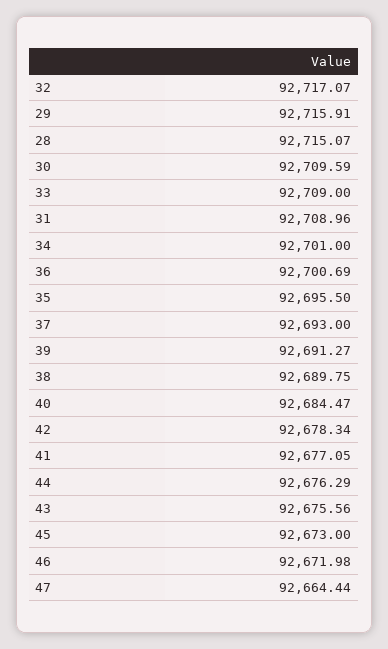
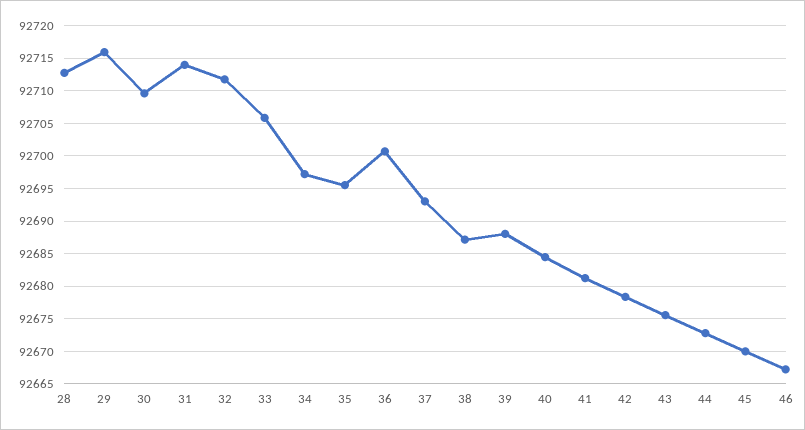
  {
-   "32": 92717.07,
+   "32": 92712,
    "29": 92715.91,
-   "28": 92715.07,
+   "28": 92713,
    "30": 92709.59,
-   "33": 92709,
+   "33": 92706,
-   "31": 92708.96,
+   "31": 92714,
-   "34": 92701,
+   "34": 92697,
    "36": 92700.69,
    "35": 92695.5,
    "37": 92693,
-   "39": 92691.27,
+   "39": 92688,
-   "38": 92689.75,
+   "38": 92687,
    "40": 92684.47,
    "42": 92678.34,
-   "41": 92677.05,
+   "41": 92681,
-   "44": 92676.29,
+   "44": 92673,
    "43": 92675.56,
-   "45": 92673,
+   "45": 92670,
-   "46": 92671.98,
+   "46": 92667
-   "47": 92664.44
  }

